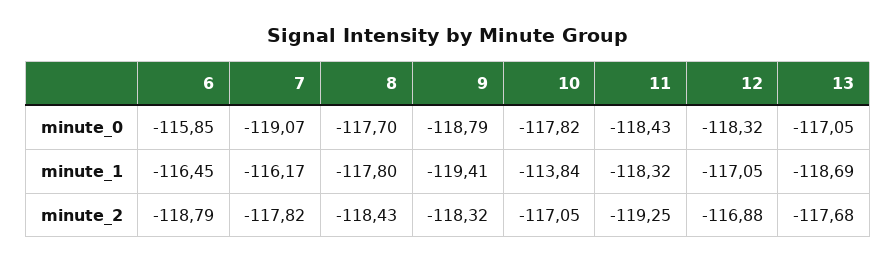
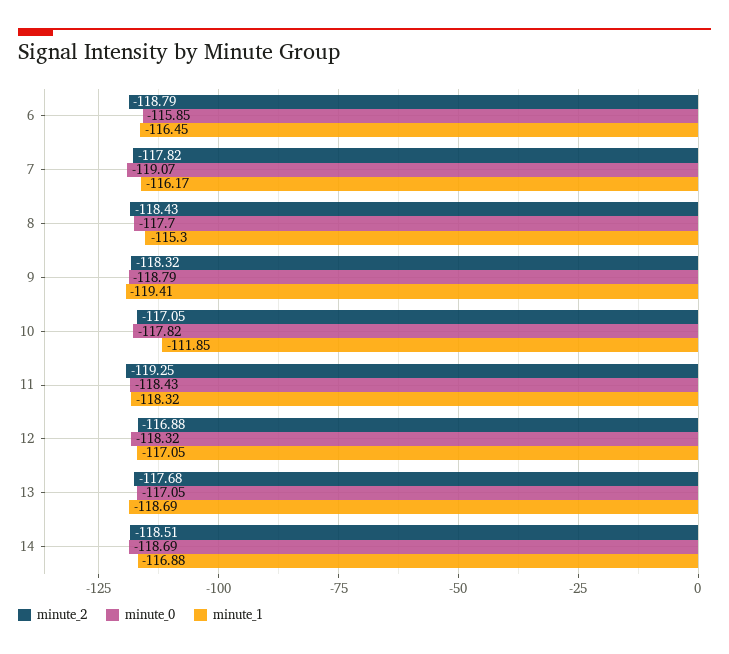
  {
    "minute_0": {
      "6": -115.85,
      "7": -119.07,
      "8": -117.7,
      "9": -118.79,
      "10": -117.82,
      "11": -118.43,
      "12": -118.32,
-     "13": -117.05
+     "13": -117.05,
+     "14": -118.69
    },
    "minute_1": {
      "6": -116.45,
      "7": -116.17,
-     "8": -117.8,
+     "8": -115.3,
      "9": -119.41,
-     "10": -113.84,
+     "10": -111.85,
      "11": -118.32,
      "12": -117.05,
-     "13": -118.69
+     "13": -118.69,
+     "14": -116.88
    },
    "minute_2": {
      "6": -118.79,
      "7": -117.82,
      "8": -118.43,
      "9": -118.32,
      "10": -117.05,
      "11": -119.25,
      "12": -116.88,
-     "13": -117.68
+     "13": -117.68,
+     "14": -118.51
    }
  }

